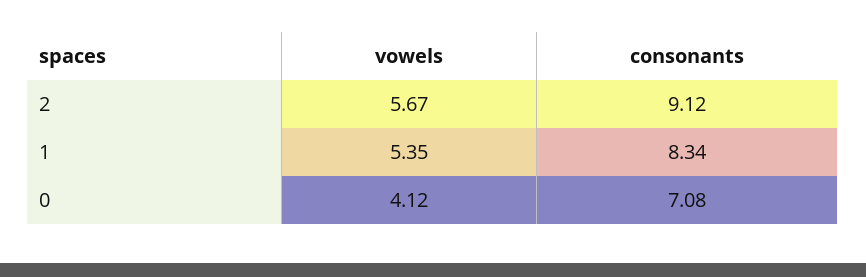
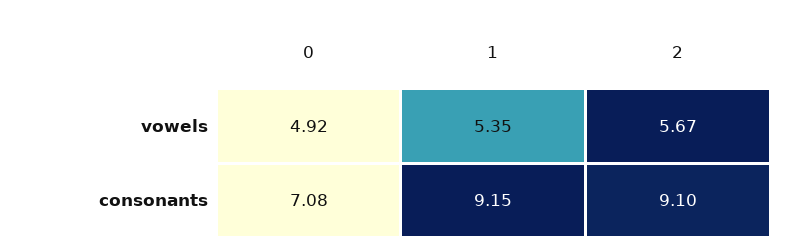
  {
    "vowels": {
      "2": 5.67,
      "1": 5.35,
-     "0": 4.12
+     "0": 4.92
    },
    "consonants": {
-     "2": 9.12,
+     "2": 9.1,
-     "1": 8.34,
+     "1": 9.15,
      "0": 7.08
    }
  }

